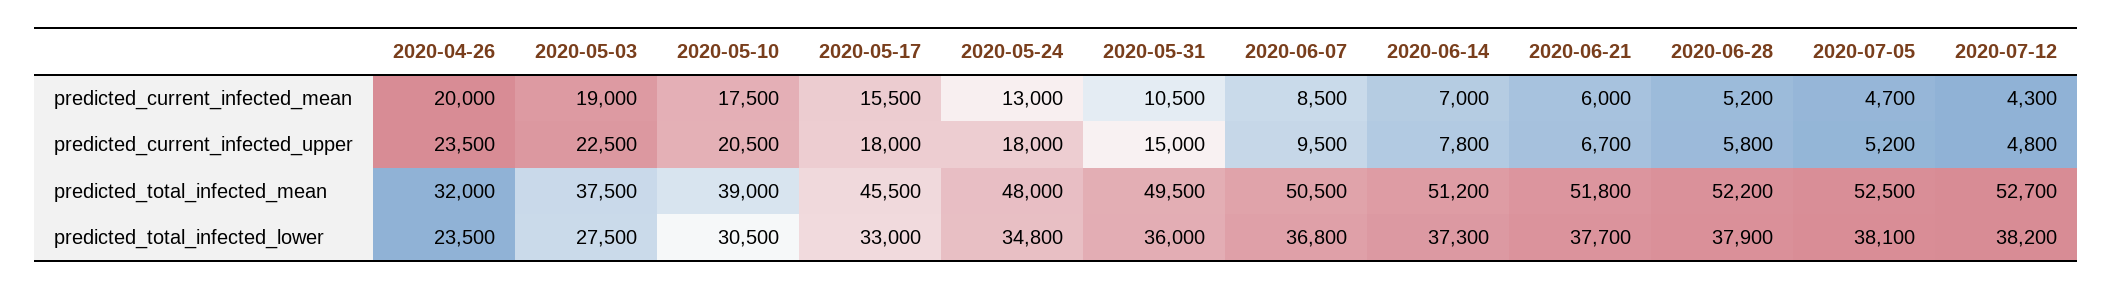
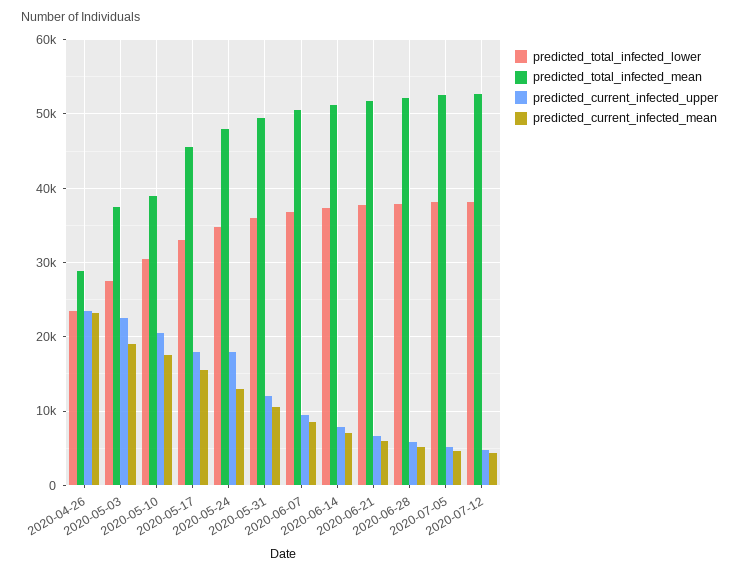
  {
    "predicted_current_infected_mean": {
-     "2020-04-26": 20000,
+     "2020-04-26": 23000,
      "2020-05-03": 19000,
      "2020-05-10": 17500,
      "2020-05-17": 15500,
      "2020-05-24": 13000,
      "2020-05-31": 10500,
      "2020-06-07": 8500,
      "2020-06-14": 7000,
      "2020-06-21": 6000,
      "2020-06-28": 5200,
      "2020-07-05": 4700,
      "2020-07-12": 4300
    },
    "predicted_current_infected_upper": {
      "2020-04-26": 23500,
      "2020-05-03": 22500,
      "2020-05-10": 20500,
      "2020-05-17": 18000,
      "2020-05-24": 18000,
-     "2020-05-31": 15000,
+     "2020-05-31": 12000,
      "2020-06-07": 9500,
      "2020-06-14": 7800,
      "2020-06-21": 6700,
      "2020-06-28": 5800,
      "2020-07-05": 5200,
      "2020-07-12": 4800
    },
    "predicted_total_infected_mean": {
-     "2020-04-26": 32000,
+     "2020-04-26": 29000,
      "2020-05-03": 37500,
      "2020-05-10": 39000,
      "2020-05-17": 45500,
      "2020-05-24": 48000,
      "2020-05-31": 49500,
      "2020-06-07": 50500,
      "2020-06-14": 51200,
      "2020-06-21": 51800,
      "2020-06-28": 52200,
      "2020-07-05": 52500,
      "2020-07-12": 52700
    },
    "predicted_total_infected_lower": {
      "2020-04-26": 23500,
      "2020-05-03": 27500,
      "2020-05-10": 30500,
      "2020-05-17": 33000,
      "2020-05-24": 34800,
      "2020-05-31": 36000,
      "2020-06-07": 36800,
      "2020-06-14": 37300,
      "2020-06-21": 37700,
      "2020-06-28": 37900,
      "2020-07-05": 38100,
      "2020-07-12": 38200
    }
  }

